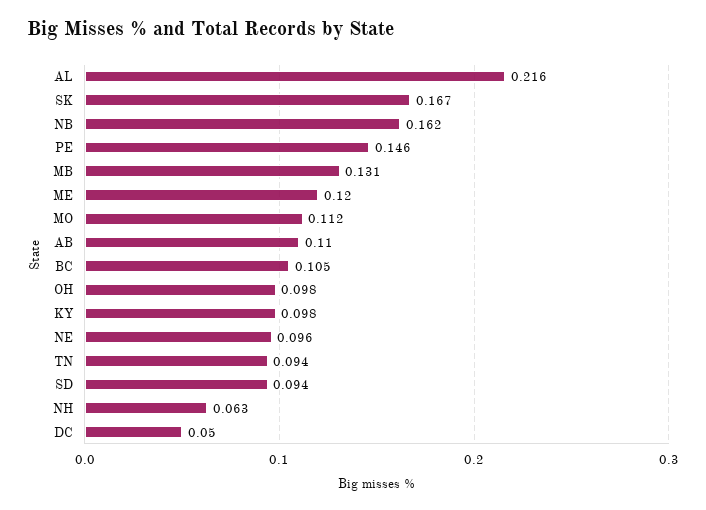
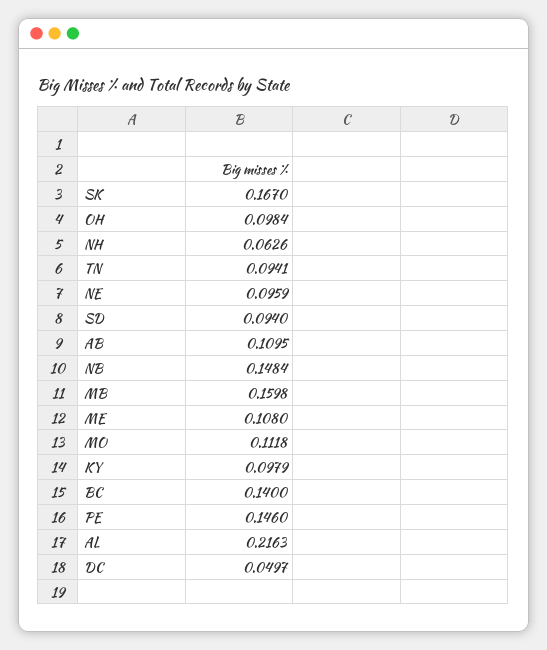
  {
    "AL": 0.2163,
    "SK": 0.167,
-   "NB": 0.162,
+   "NB": 0.1484,
    "PE": 0.146,
-   "MB": 0.131,
+   "MB": 0.1598,
-   "ME": 0.12,
+   "ME": 0.108,
    "MO": 0.1118,
    "AB": 0.1095,
-   "BC": 0.105,
+   "BC": 0.14,
    "OH": 0.0984,
    "KY": 0.0979,
    "NE": 0.0959,
    "TN": 0.0941,
    "SD": 0.094,
    "NH": 0.0626,
    "DC": 0.0497
  }

